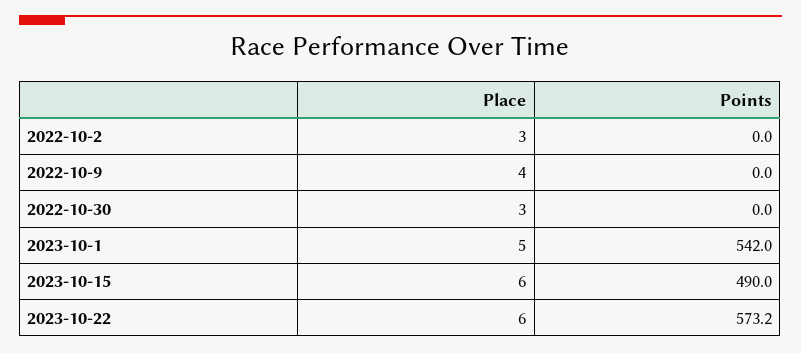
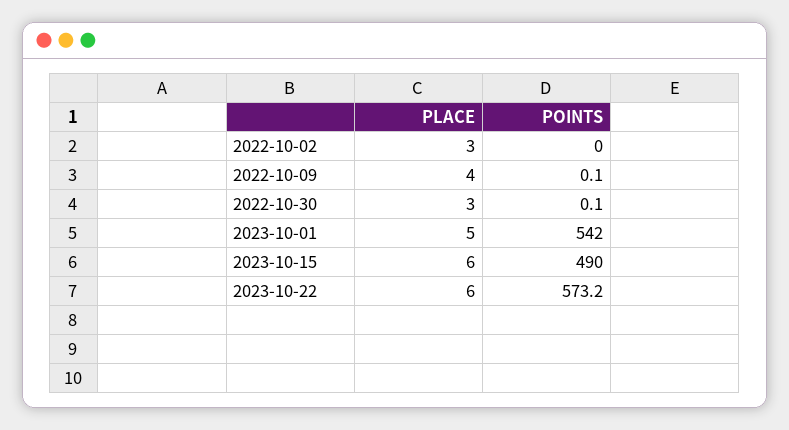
  {
    "Place": {
      "2022-10-2": 3,
      "2022-10-9": 4,
      "2022-10-30": 3,
      "2023-10-1": 5,
      "2023-10-15": 6,
      "2023-10-22": 6
    },
    "Points": {
      "2022-10-2": 0,
-     "2022-10-9": 0,
+     "2022-10-9": 0.1,
-     "2022-10-30": 0,
+     "2022-10-30": 0.1,
      "2023-10-1": 542,
      "2023-10-15": 490,
      "2023-10-22": 573.2
    }
  }

